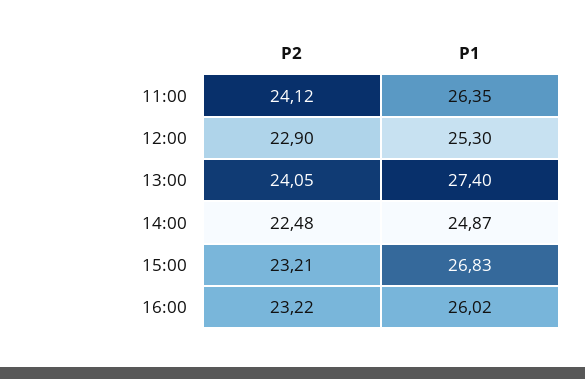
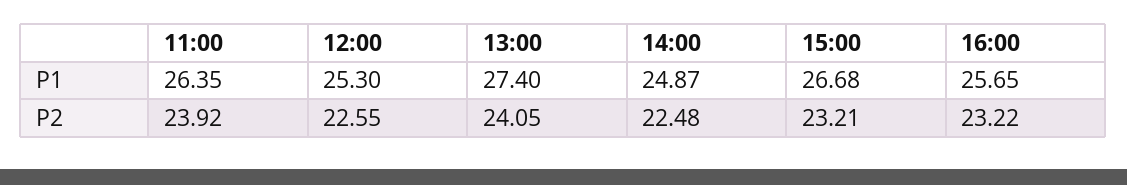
  {
    "P2": {
-     "11:00": 24.12,
+     "11:00": 23.92,
-     "12:00": 22.9,
+     "12:00": 22.55,
      "13:00": 24.05,
      "14:00": 22.48,
      "15:00": 23.21,
      "16:00": 23.22
    },
    "P1": {
      "11:00": 26.35,
      "12:00": 25.3,
      "13:00": 27.4,
      "14:00": 24.87,
-     "15:00": 26.83,
+     "15:00": 26.68,
-     "16:00": 26.02
+     "16:00": 25.65
    }
  }

